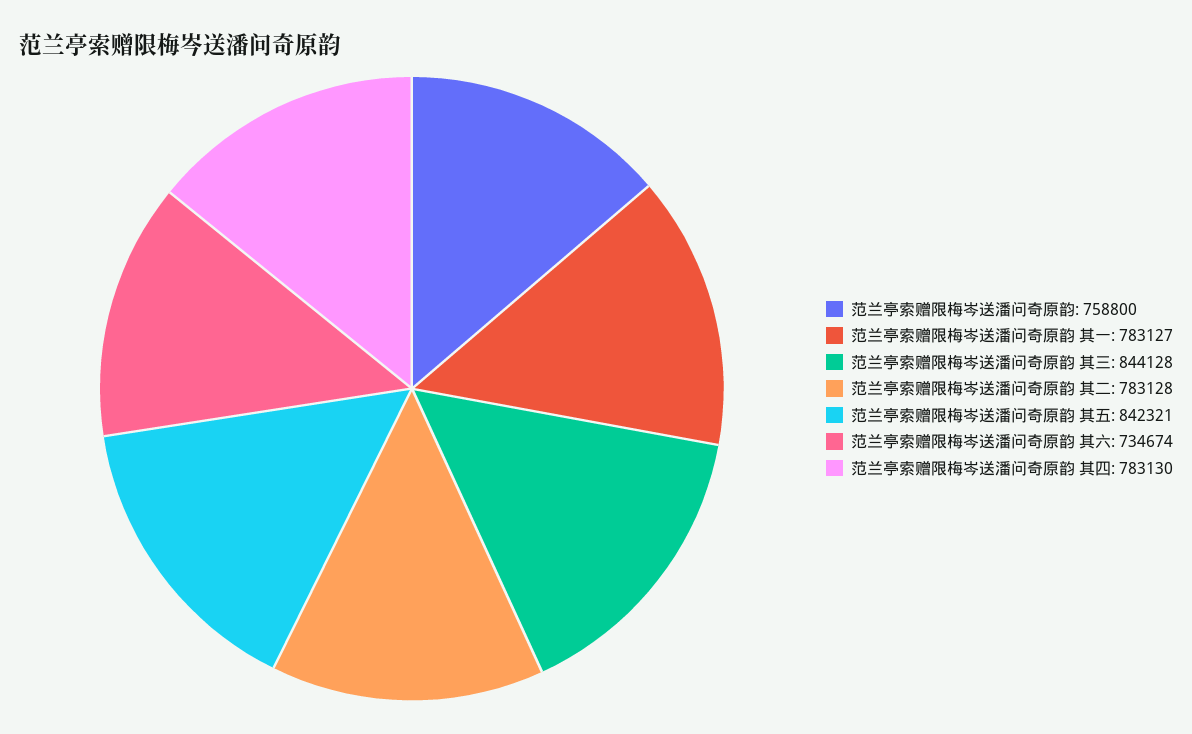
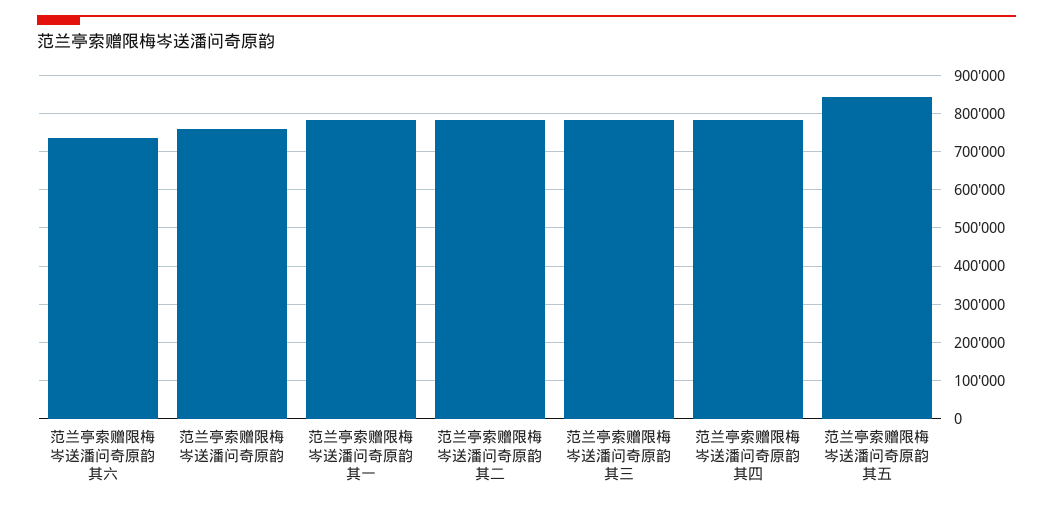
  {
    "范兰亭索赠限梅岑送潘问奇原韵": 758800,
    "范兰亭索赠限梅岑送潘问奇原韵 其一": 783127,
-   "范兰亭索赠限梅岑送潘问奇原韵 其三": 844128,
+   "范兰亭索赠限梅岑送潘问奇原韵 其三": 780000,
    "范兰亭索赠限梅岑送潘问奇原韵 其二": 783128,
    "范兰亭索赠限梅岑送潘问奇原韵 其五": 842321,
    "范兰亭索赠限梅岑送潘问奇原韵 其六": 734674,
    "范兰亭索赠限梅岑送潘问奇原韵 其四": 783130
  }

